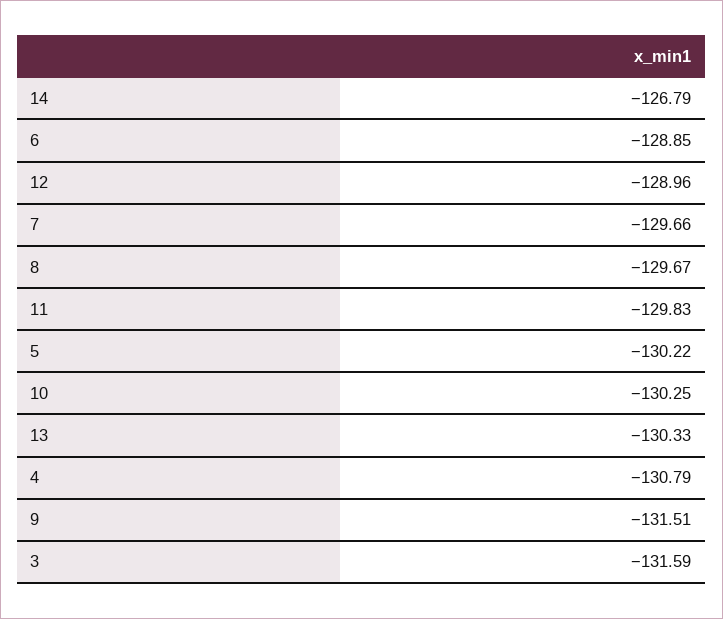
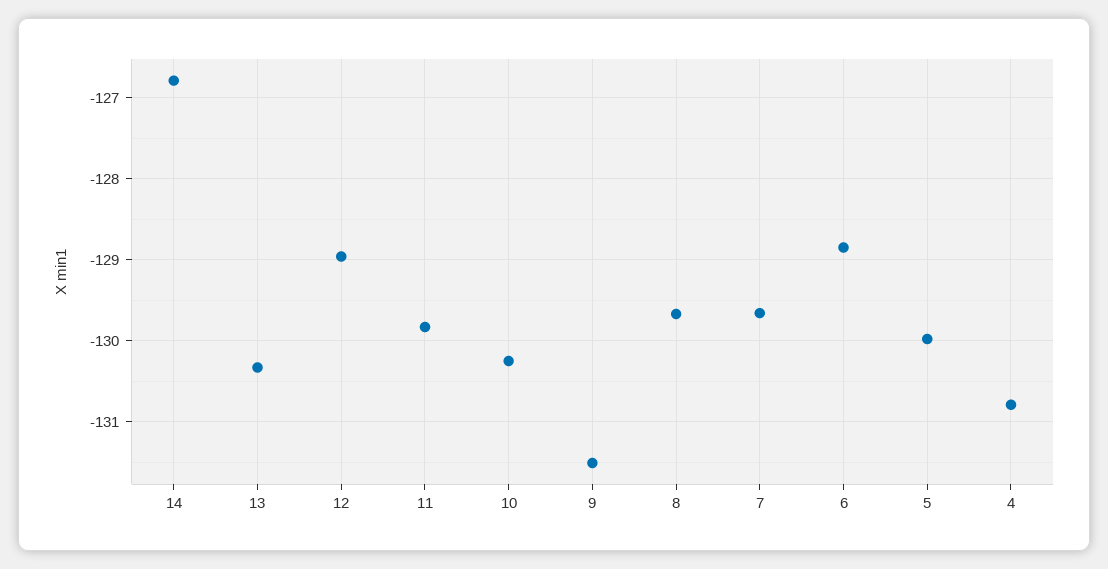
  {
    "14": -126.79,
    "6": -128.85,
    "12": -128.96,
    "7": -129.66,
    "8": -129.67,
    "11": -129.83,
-   "5": -130.22,
+   "5": -130,
    "10": -130.25,
    "13": -130.33,
    "4": -130.79,
-   "9": -131.51,
+   "9": -131.51
-   "3": -131.59
  }

